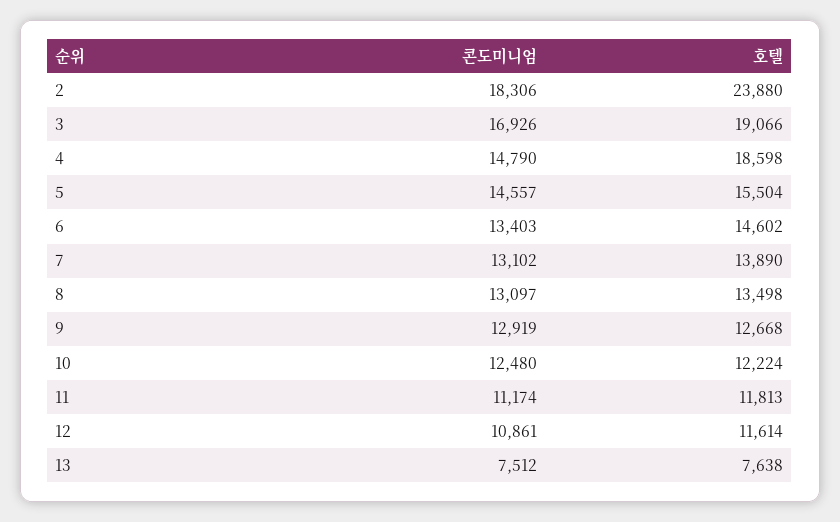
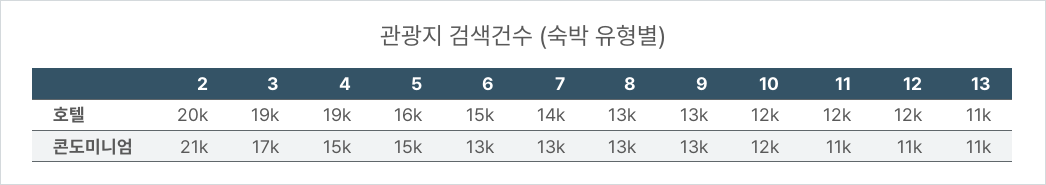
  {
    "콘도미니엄": {
-     "2": 18306,
+     "2": 21000,
      "3": 16926,
      "4": 14790,
      "5": 14557,
      "6": 13403,
      "7": 13102,
      "8": 13097,
      "9": 12919,
      "10": 12480,
      "11": 11174,
      "12": 10861,
-     "13": 7512
+     "13": 11000
    },
    "호텔": {
-     "2": 23880,
+     "2": 20000,
      "3": 19066,
      "4": 18598,
      "5": 15504,
      "6": 14602,
      "7": 13890,
      "8": 13498,
      "9": 12668,
      "10": 12224,
      "11": 11813,
      "12": 11614,
-     "13": 7638
+     "13": 11000
    }
  }

